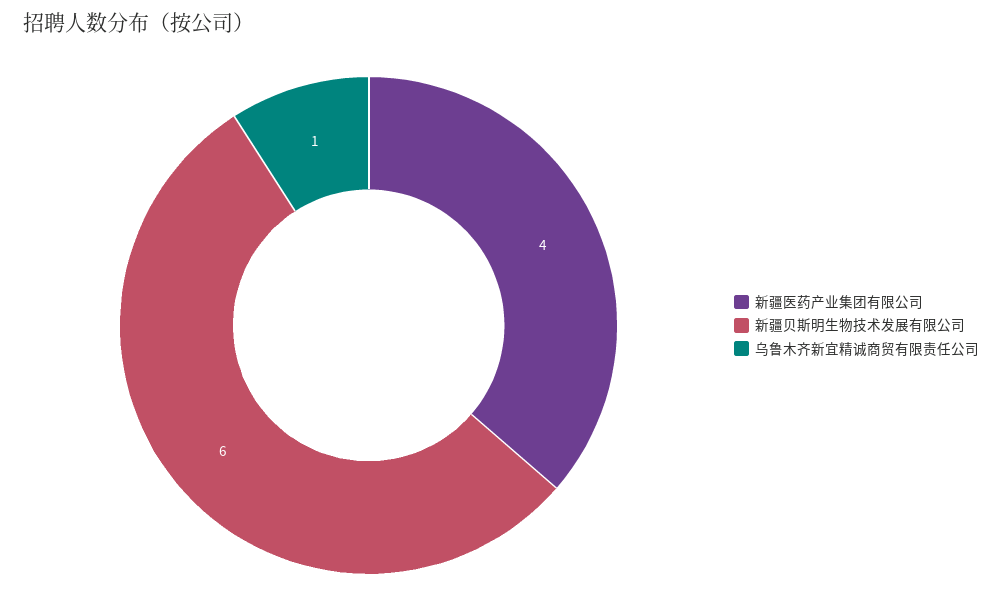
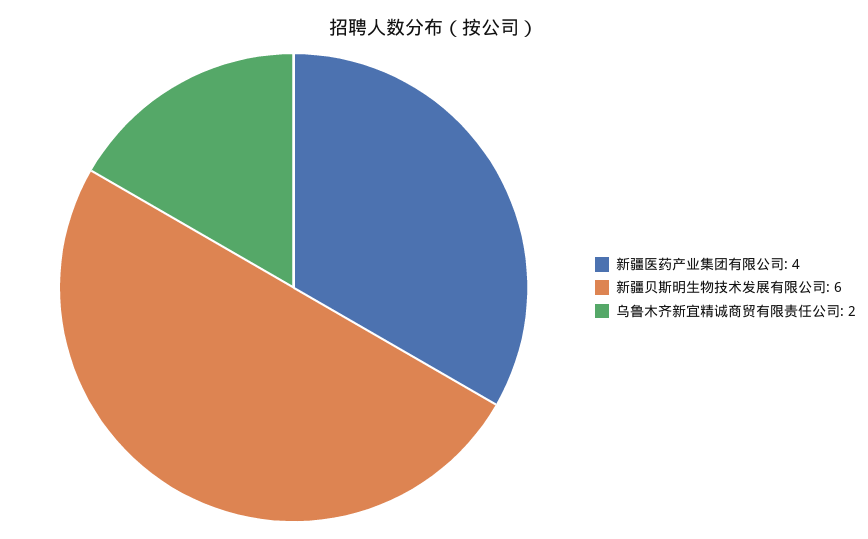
  {
    "新疆医药产业集团有限公司": 4,
    "新疆贝斯明生物技术发展有限公司": 6,
-   "乌鲁木齐新宜精诚商贸有限责任公司": 1
+   "乌鲁木齐新宜精诚商贸有限责任公司": 2
  }

